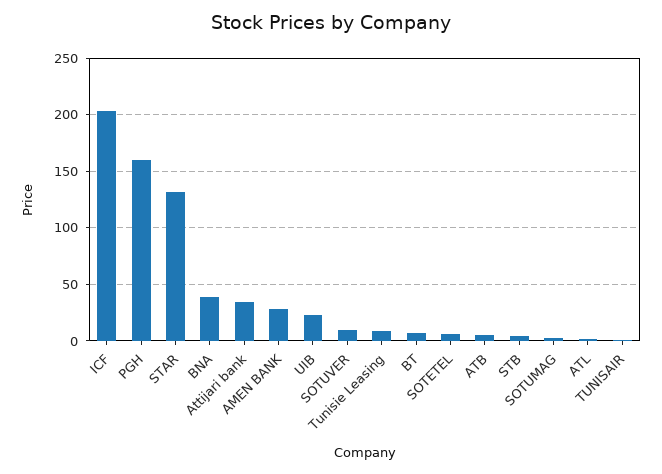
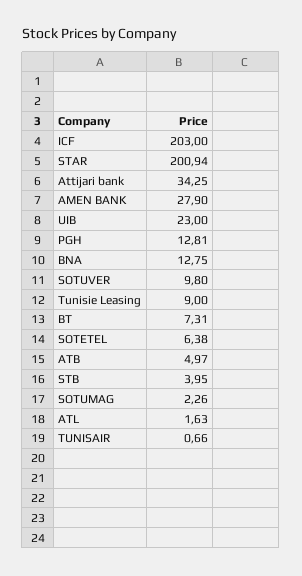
  {
    "ICF": 203,
-   "PGH": 160,
+   "PGH": 12.81,
-   "STAR": 130,
+   "STAR": 200.94,
-   "BNA": 40,
+   "BNA": 12.75,
    "Attijari bank": 34.25,
    "AMEN BANK": 27.9,
    "UIB": 23,
    "SOTUVER": 9.8,
    "Tunisie Leasing": 9,
    "BT": 7.31,
    "SOTETEL": 6.38,
    "ATB": 4.97,
    "STB": 3.95,
    "SOTUMAG": 2.26,
    "ATL": 1.63,
    "TUNISAIR": 0.66
  }

